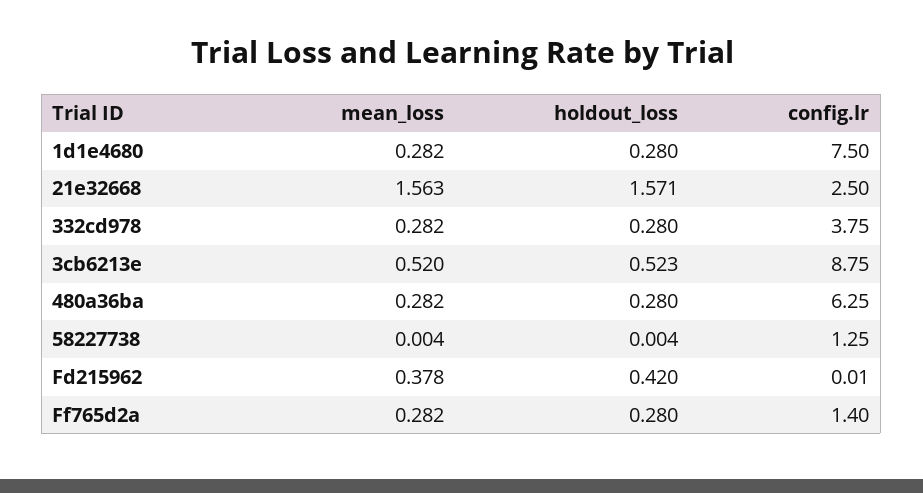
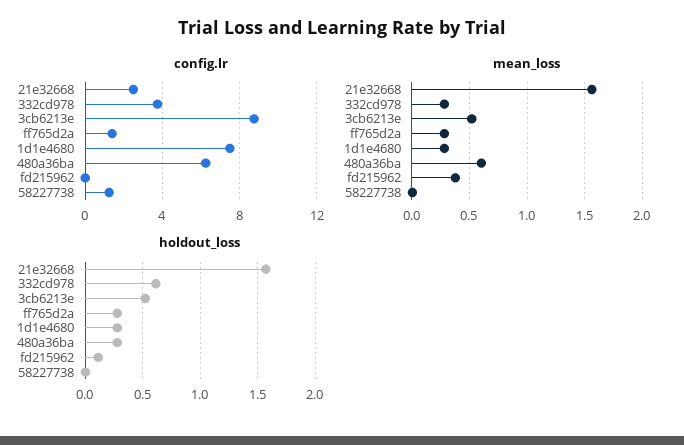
  {
    "mean_loss": {
      "1d1e4680": 0.282,
      "21e32668": 1.563,
      "332cd978": 0.282,
      "3cb6213e": 0.52,
-     "480a36ba": 0.282,
+     "480a36ba": 0.6,
      "58227738": 0.004,
      "Fd215962": 0.378,
      "Ff765d2a": 0.282
    },
    "holdout_loss": {
      "1d1e4680": 0.28,
      "21e32668": 1.571,
-     "332cd978": 0.28,
+     "332cd978": 0.6,
      "3cb6213e": 0.523,
      "480a36ba": 0.28,
      "58227738": 0.004,
-     "Fd215962": 0.42,
+     "Fd215962": 0.1,
      "Ff765d2a": 0.28
    },
    "config.lr": {
      "1d1e4680": 7.5,
      "21e32668": 2.5,
      "332cd978": 3.75,
      "3cb6213e": 8.75,
      "480a36ba": 6.25,
      "58227738": 1.25,
      "Fd215962": 0.01,
      "Ff765d2a": 1.4
    }
  }

